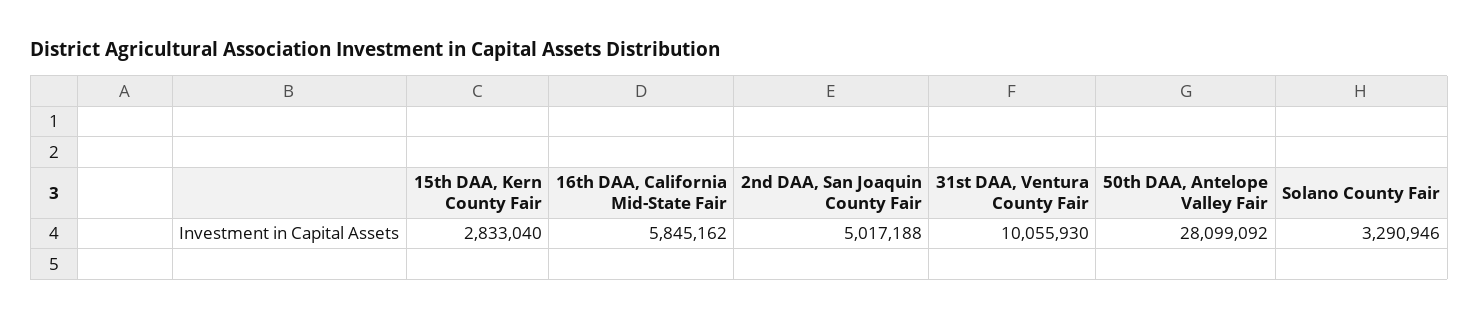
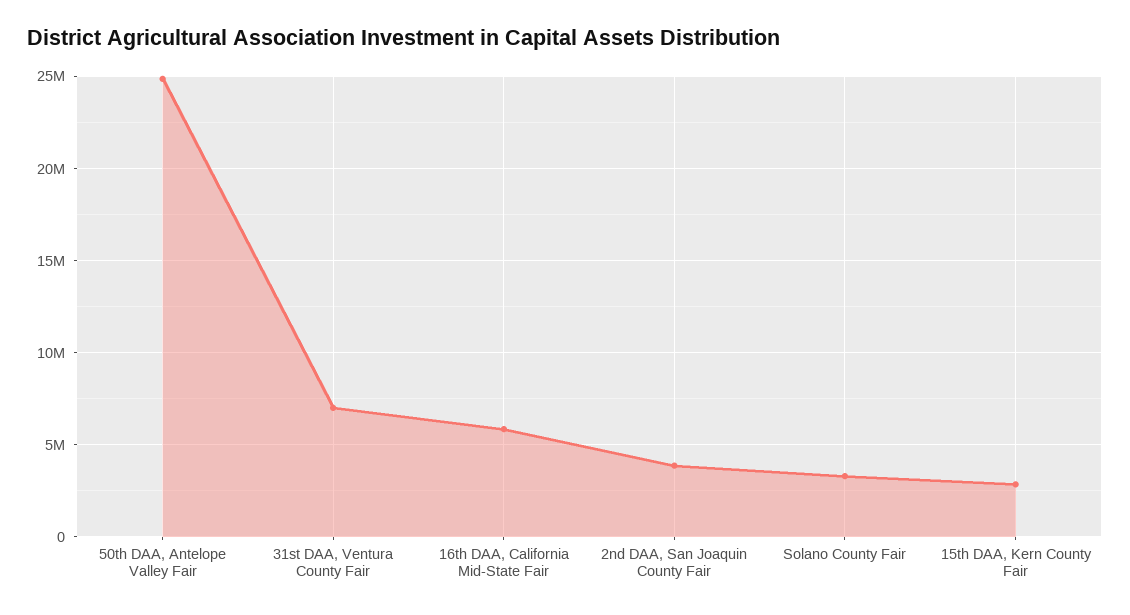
  {
    "15th DAA, Kern County Fair": 2833040,
    "16th DAA, California Mid-State Fair": 5845162,
-   "2nd DAA, San Joaquin County Fair": 5017188,
+   "2nd DAA, San Joaquin County Fair": 4000000,
-   "31st DAA, Ventura County Fair": 10055930,
+   "31st DAA, Ventura County Fair": 7000000,
-   "50th DAA, Antelope Valley Fair": 28099092,
+   "50th DAA, Antelope Valley Fair": 25000000,
    "Solano County Fair": 3290946
  }

